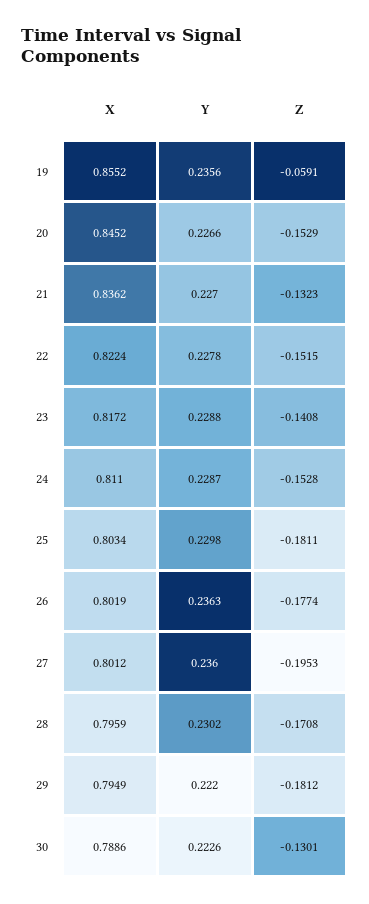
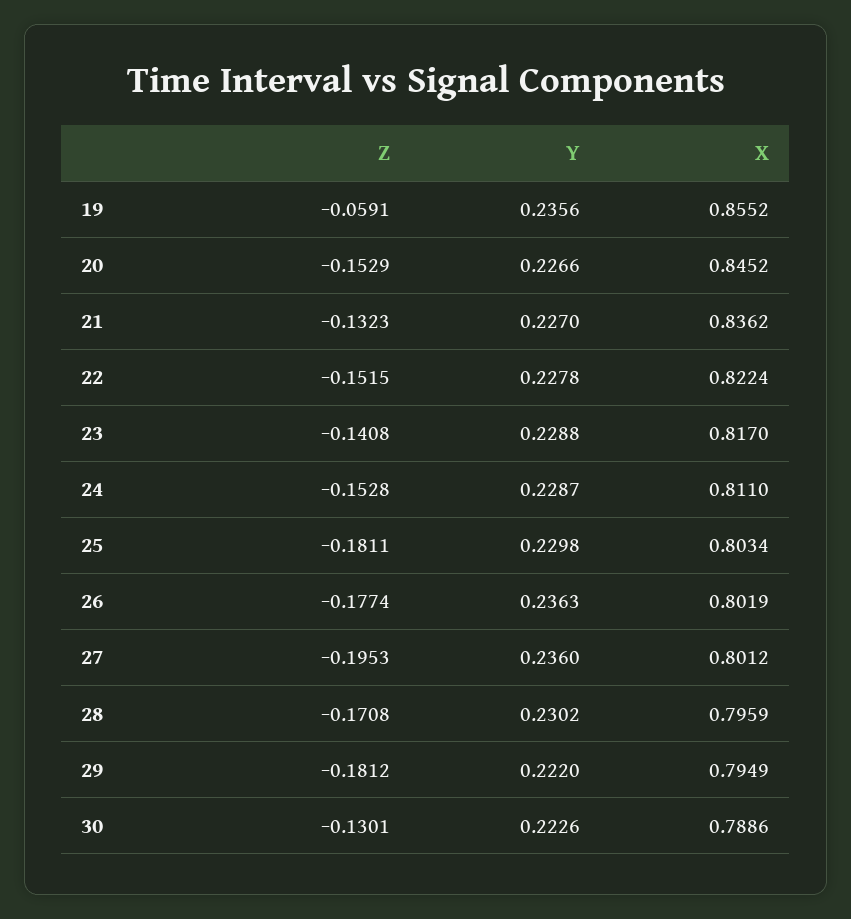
  {
    "X": {
      "19": 0.8552,
      "20": 0.8452,
      "21": 0.8362,
      "22": 0.8224,
-     "23": 0.8172,
+     "23": 0.817,
      "24": 0.811,
      "25": 0.8034,
      "26": 0.8019,
      "27": 0.8012,
      "28": 0.7959,
      "29": 0.7949,
      "30": 0.7886
    },
    "Y": {
      "19": 0.2356,
      "20": 0.2266,
      "21": 0.227,
      "22": 0.2278,
      "23": 0.2288,
      "24": 0.2287,
      "25": 0.2298,
      "26": 0.2363,
      "27": 0.236,
      "28": 0.2302,
      "29": 0.222,
      "30": 0.2226
    },
    "Z": {
      "19": -0.0591,
      "20": -0.1529,
      "21": -0.1323,
      "22": -0.1515,
      "23": -0.1408,
      "24": -0.1528,
      "25": -0.1811,
      "26": -0.1774,
      "27": -0.1953,
      "28": -0.1708,
      "29": -0.1812,
      "30": -0.1301
    }
  }

